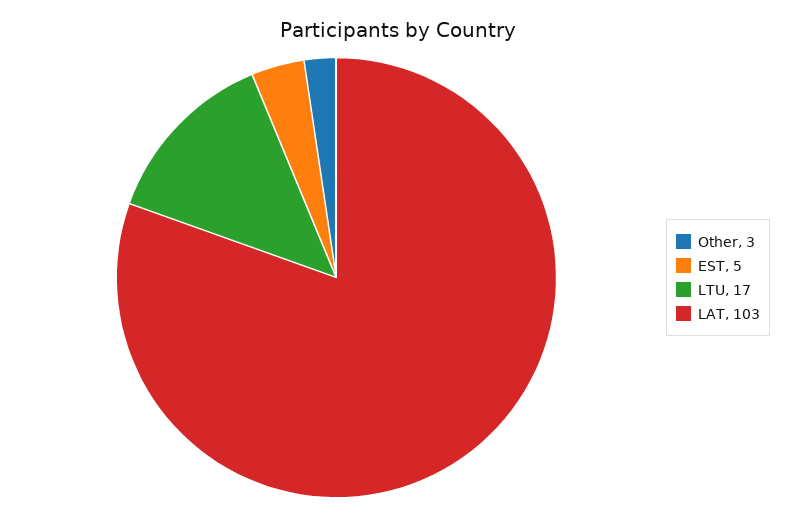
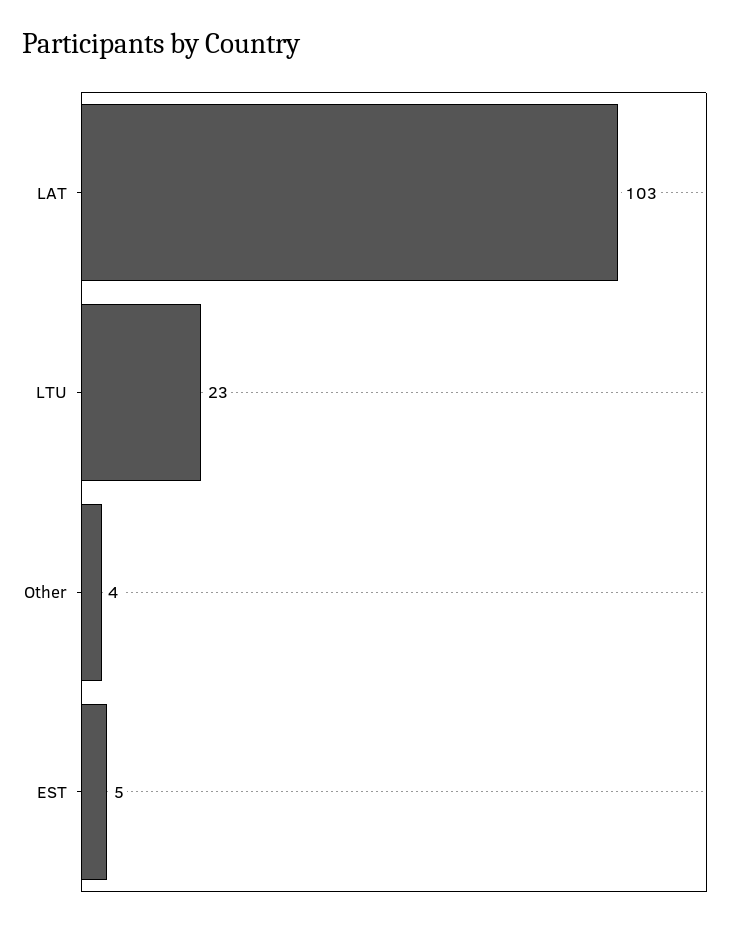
  {
-   "Other": 3,
+   "Other": 4,
    "EST": 5,
-   "LTU": 17,
+   "LTU": 23,
    "LAT": 103
  }

